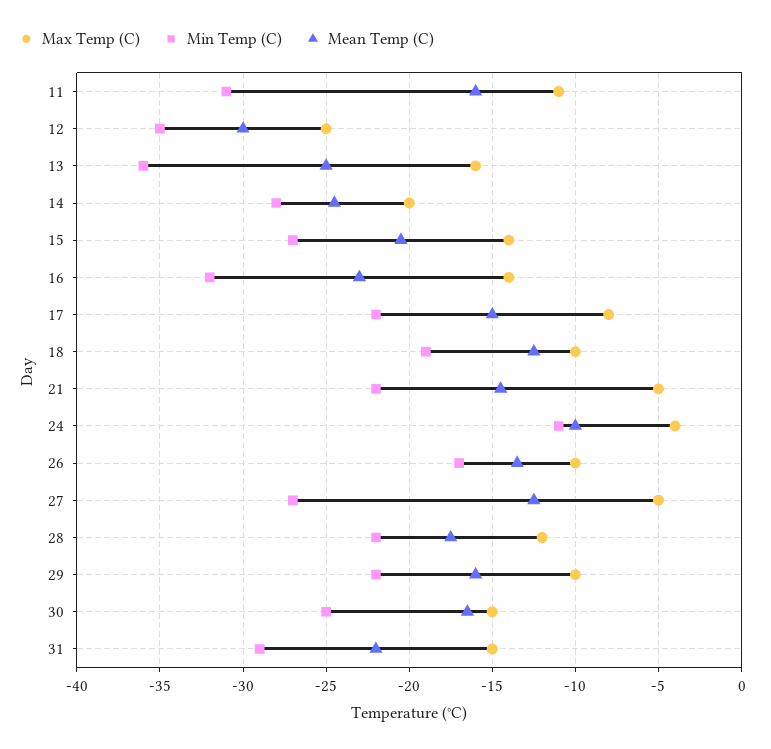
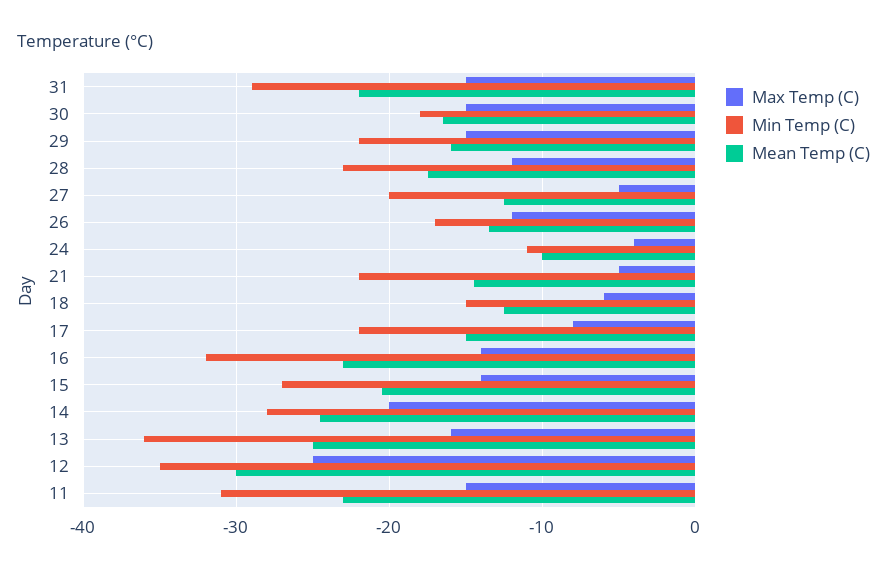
  {
    "Max Temp (C)": {
-     "11": -11,
+     "11": -15,
      "12": -25,
      "13": -16,
      "14": -20,
      "15": -14,
      "16": -14,
      "17": -8,
-     "18": -10,
+     "18": -6,
      "21": -5,
      "24": -4,
-     "26": -10,
+     "26": -12,
      "27": -5,
      "28": -12,
-     "29": -10,
+     "29": -15,
      "30": -15,
      "31": -15
    },
    "Min Temp (C)": {
      "11": -31,
      "12": -35,
      "13": -36,
      "14": -28,
      "15": -27,
      "16": -32,
      "17": -22,
-     "18": -19,
+     "18": -15,
      "21": -22,
      "24": -11,
      "26": -17,
-     "27": -27,
+     "27": -20,
-     "28": -22,
+     "28": -23,
      "29": -22,
-     "30": -25,
+     "30": -18,
      "31": -29
    },
    "Mean Temp (C)": {
-     "11": -16,
+     "11": -23,
      "12": -30,
      "13": -25,
      "14": -24.5,
      "15": -20.5,
      "16": -23,
      "17": -15,
      "18": -12.5,
      "21": -14.5,
      "24": -10,
      "26": -13.5,
      "27": -12.5,
      "28": -17.5,
      "29": -16,
      "30": -16.5,
      "31": -22
    }
  }

